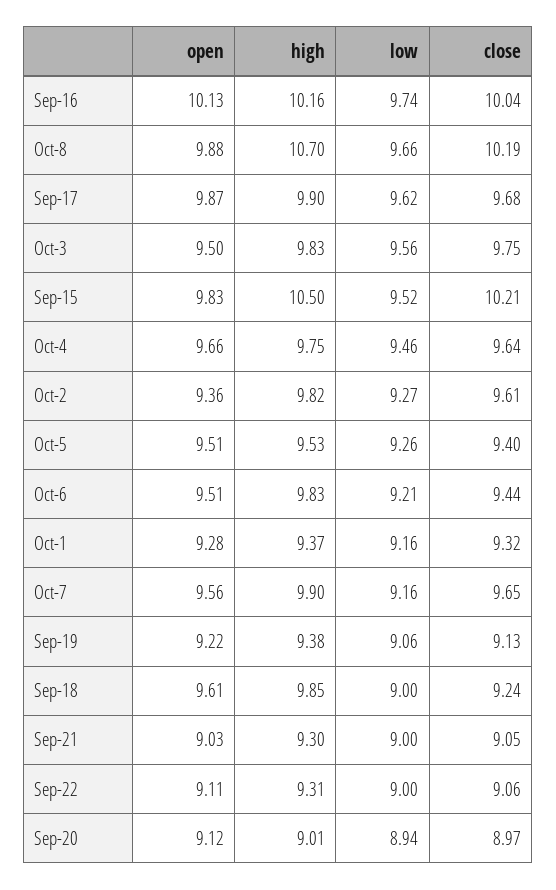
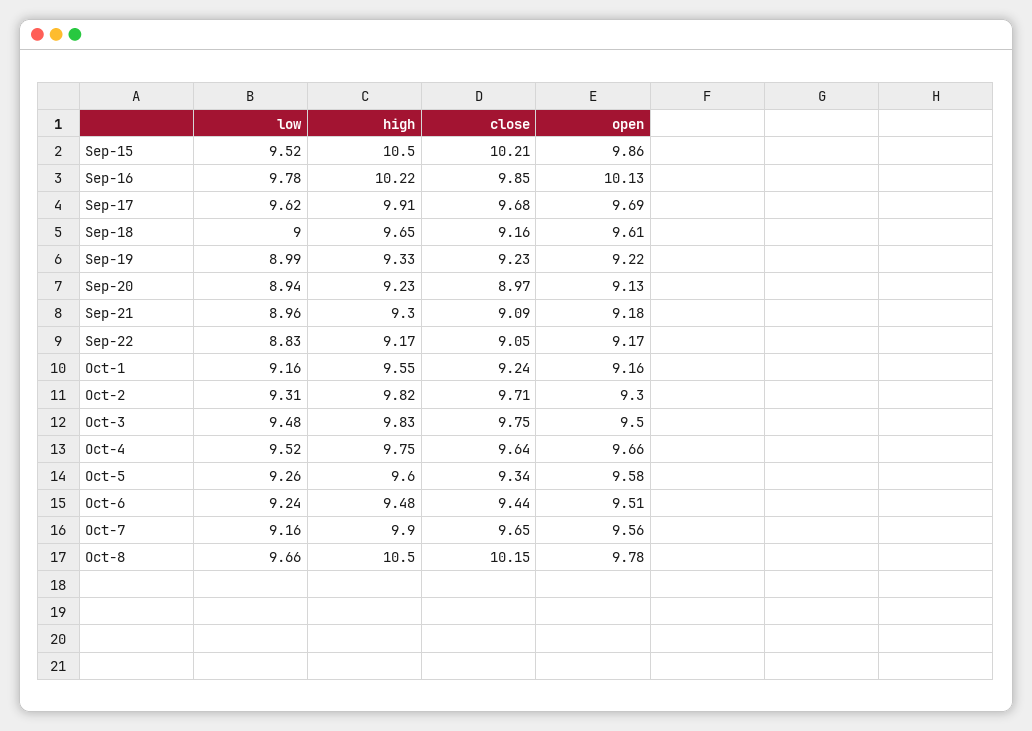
  {
    "open": {
      "Sep-16": 10.13,
-     "Oct-8": 9.88,
+     "Oct-8": 9.78,
-     "Sep-17": 9.87,
+     "Sep-17": 9.69,
      "Oct-3": 9.5,
-     "Sep-15": 9.83,
+     "Sep-15": 9.86,
      "Oct-4": 9.66,
-     "Oct-2": 9.36,
+     "Oct-2": 9.3,
-     "Oct-5": 9.51,
+     "Oct-5": 9.58,
      "Oct-6": 9.51,
-     "Oct-1": 9.28,
+     "Oct-1": 9.16,
      "Oct-7": 9.56,
      "Sep-19": 9.22,
      "Sep-18": 9.61,
-     "Sep-21": 9.03,
+     "Sep-21": 9.18,
-     "Sep-22": 9.11,
+     "Sep-22": 9.17,
-     "Sep-20": 9.12
+     "Sep-20": 9.13
    },
    "high": {
-     "Sep-16": 10.16,
+     "Sep-16": 10.22,
-     "Oct-8": 10.7,
+     "Oct-8": 10.5,
-     "Sep-17": 9.9,
+     "Sep-17": 9.91,
      "Oct-3": 9.83,
      "Sep-15": 10.5,
      "Oct-4": 9.75,
      "Oct-2": 9.82,
-     "Oct-5": 9.53,
+     "Oct-5": 9.6,
-     "Oct-6": 9.83,
+     "Oct-6": 9.48,
-     "Oct-1": 9.37,
+     "Oct-1": 9.55,
      "Oct-7": 9.9,
-     "Sep-19": 9.38,
+     "Sep-19": 9.33,
-     "Sep-18": 9.85,
+     "Sep-18": 9.65,
      "Sep-21": 9.3,
-     "Sep-22": 9.31,
+     "Sep-22": 9.17,
-     "Sep-20": 9.01
+     "Sep-20": 9.23
    },
    "low": {
-     "Sep-16": 9.74,
+     "Sep-16": 9.78,
      "Oct-8": 9.66,
      "Sep-17": 9.62,
-     "Oct-3": 9.56,
+     "Oct-3": 9.48,
      "Sep-15": 9.52,
-     "Oct-4": 9.46,
+     "Oct-4": 9.52,
-     "Oct-2": 9.27,
+     "Oct-2": 9.31,
      "Oct-5": 9.26,
-     "Oct-6": 9.21,
+     "Oct-6": 9.24,
      "Oct-1": 9.16,
      "Oct-7": 9.16,
-     "Sep-19": 9.06,
+     "Sep-19": 8.99,
      "Sep-18": 9,
-     "Sep-21": 9,
+     "Sep-21": 8.96,
-     "Sep-22": 9,
+     "Sep-22": 8.83,
      "Sep-20": 8.94
    },
    "close": {
-     "Sep-16": 10.04,
+     "Sep-16": 9.85,
-     "Oct-8": 10.19,
+     "Oct-8": 10.15,
      "Sep-17": 9.68,
      "Oct-3": 9.75,
      "Sep-15": 10.21,
      "Oct-4": 9.64,
-     "Oct-2": 9.61,
+     "Oct-2": 9.71,
-     "Oct-5": 9.4,
+     "Oct-5": 9.34,
      "Oct-6": 9.44,
-     "Oct-1": 9.32,
+     "Oct-1": 9.24,
      "Oct-7": 9.65,
-     "Sep-19": 9.13,
+     "Sep-19": 9.23,
-     "Sep-18": 9.24,
+     "Sep-18": 9.16,
-     "Sep-21": 9.05,
+     "Sep-21": 9.09,
-     "Sep-22": 9.06,
+     "Sep-22": 9.05,
      "Sep-20": 8.97
    }
  }

